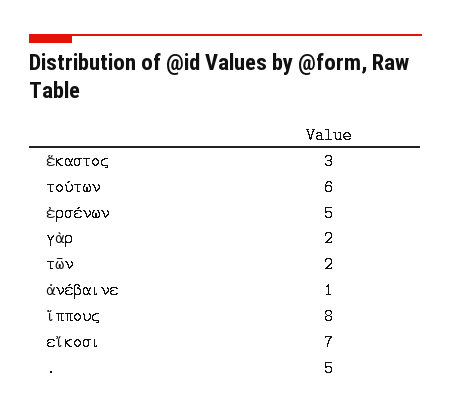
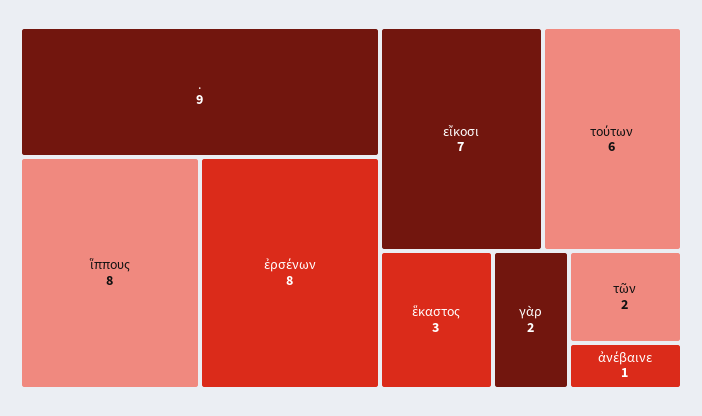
  {
    "ἕκαστος": 3,
    "τούτων": 6,
-   "ἐρσένων": 5,
+   "ἐρσένων": 8,
    "γὰρ": 2,
    "τῶν": 2,
    "ἀνέβαινε": 1,
    "ἵππους": 8,
    "εἴκοσι": 7,
-   ".": 5
+   ".": 9
  }

